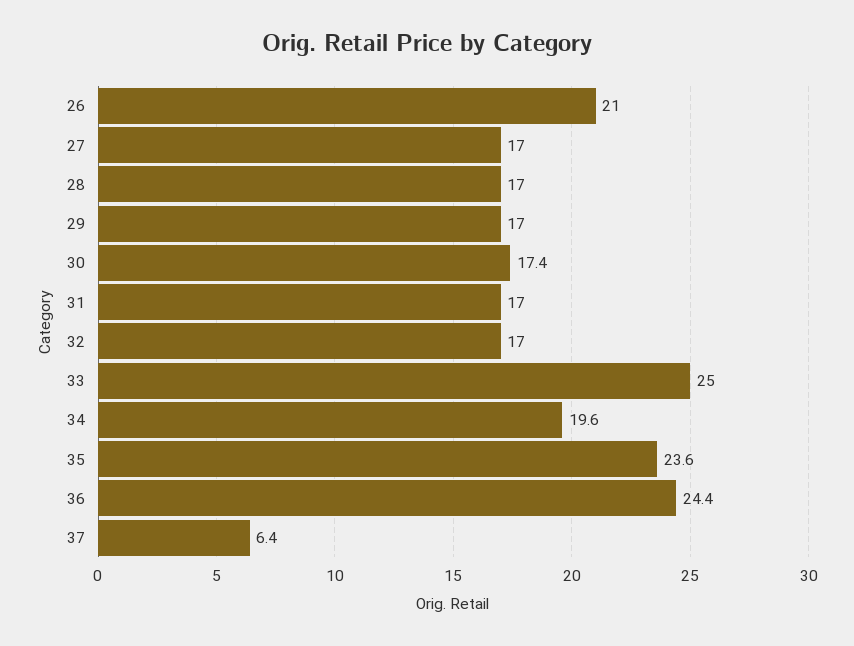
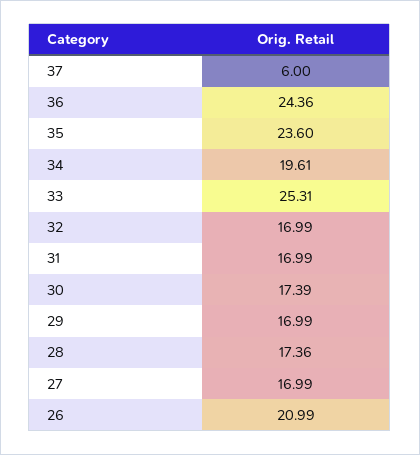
  {
    "26": 20.99,
    "27": 16.99,
-   "28": 17,
+   "28": 17.36,
    "29": 16.99,
    "30": 17.39,
    "31": 16.99,
    "32": 16.99,
-   "33": 25,
+   "33": 25.31,
    "34": 19.61,
    "35": 23.6,
    "36": 24.36,
-   "37": 6.4
+   "37": 6
  }

